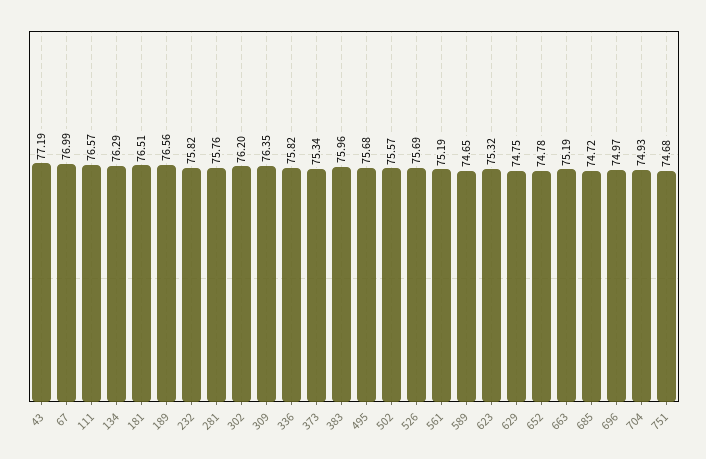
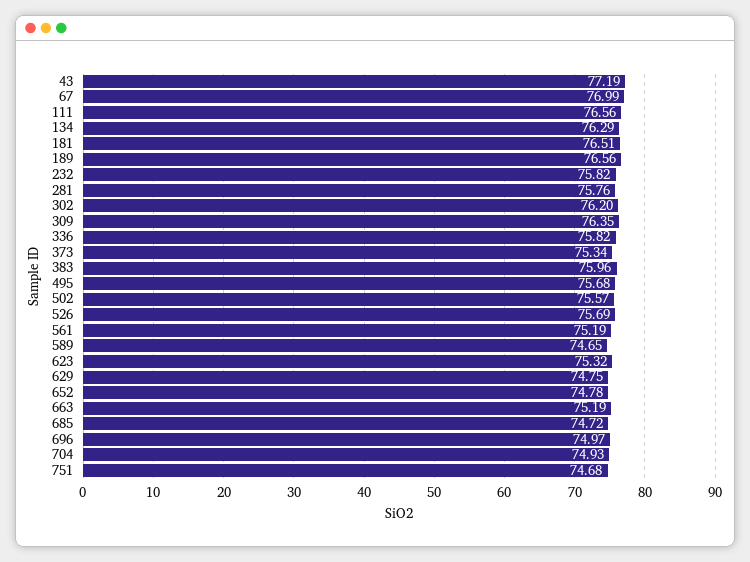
  {
    "43": 77.19,
    "67": 76.99,
-   "111": 76.57,
+   "111": 76.56,
    "134": 76.29,
    "181": 76.51,
    "189": 76.56,
    "232": 75.82,
    "281": 75.76,
    "302": 76.2,
    "309": 76.35,
    "336": 75.82,
    "373": 75.34,
    "383": 75.96,
    "495": 75.68,
    "502": 75.57,
    "526": 75.69,
    "561": 75.19,
    "589": 74.65,
    "623": 75.32,
    "629": 74.75,
    "652": 74.78,
    "663": 75.19,
    "685": 74.72,
    "696": 74.97,
    "704": 74.93,
    "751": 74.68
  }

